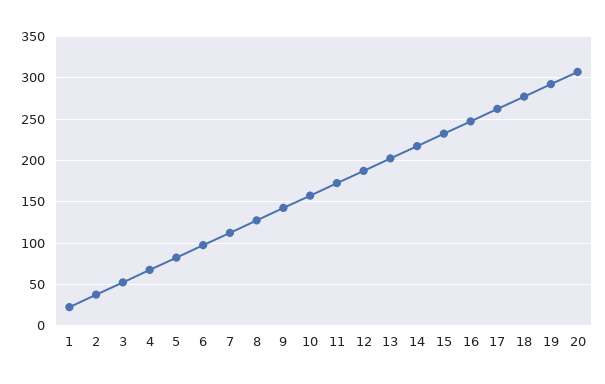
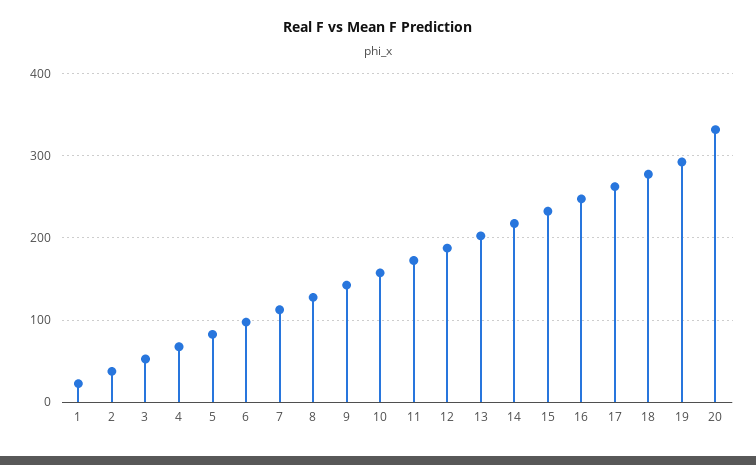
  {
    "1": 20,
    "2": 40,
    "3": 50,
    "4": 70,
    "5": 80,
    "6": 100,
    "7": 110,
    "8": 130,
    "9": 140,
    "10": 160,
    "11": 170,
    "12": 190,
    "13": 200,
    "14": 220,
    "15": 230,
    "16": 250,
    "17": 260,
    "18": 280,
    "19": 290,
-   "20": 310
+   "20": 330
  }

